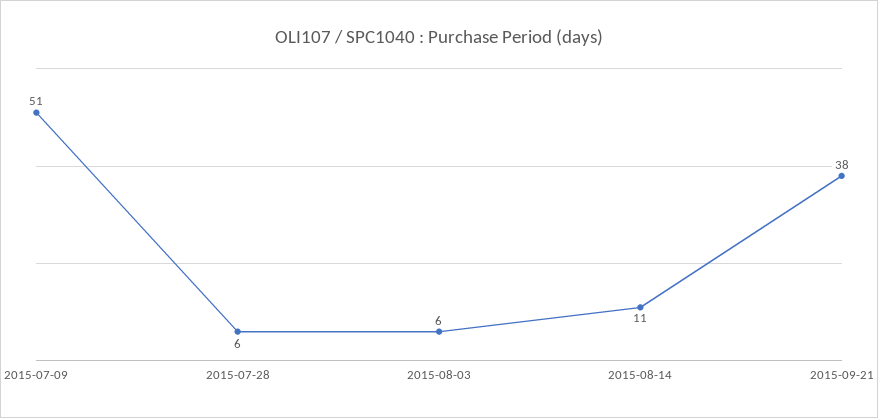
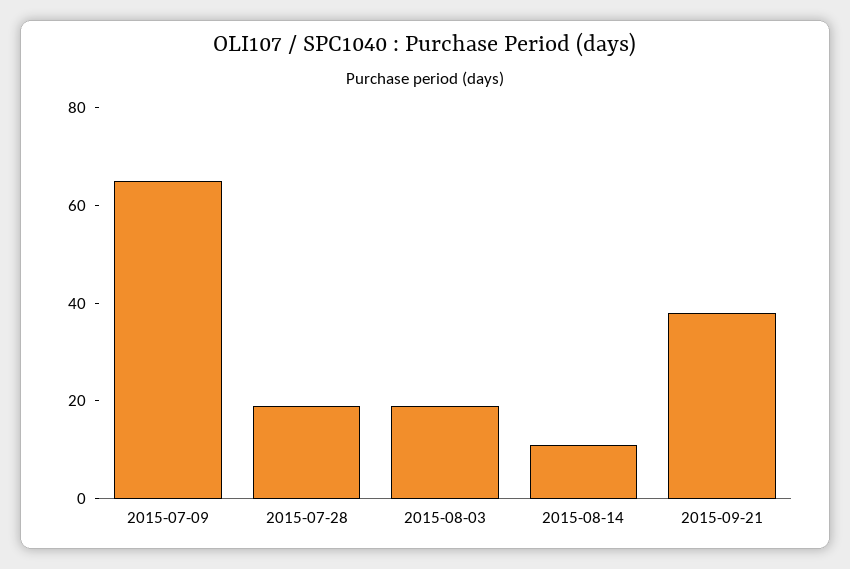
  {
-   "2015-07-09": 51,
+   "2015-07-09": 65,
-   "2015-07-28": 6,
+   "2015-07-28": 20,
-   "2015-08-03": 6,
+   "2015-08-03": 20,
    "2015-08-14": 11,
    "2015-09-21": 38
  }

